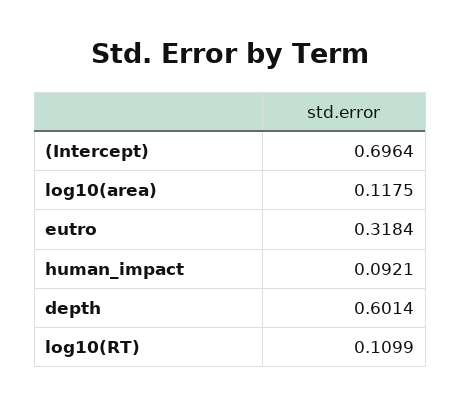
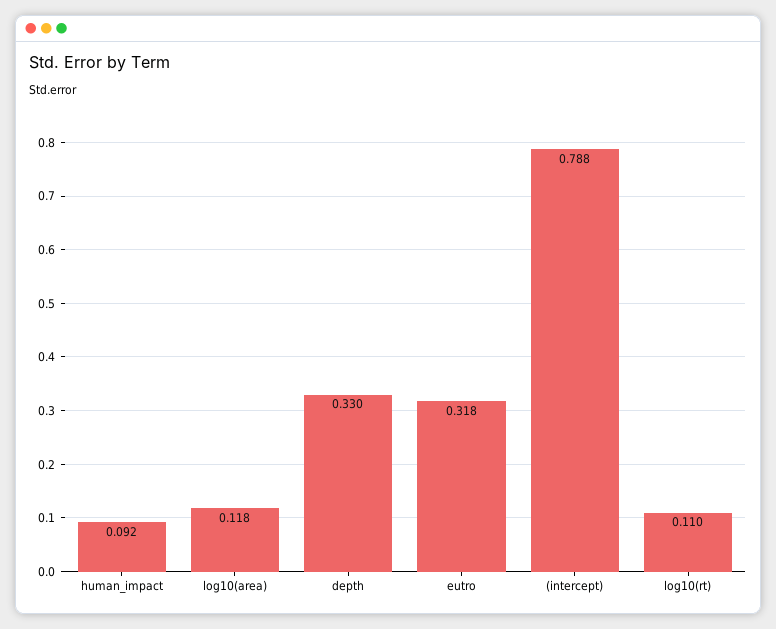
  {
-   "(Intercept)": 0.6964,
+   "(Intercept)": 0.788,
    "log10(area)": 0.1175,
    "eutro": 0.3184,
    "human_impact": 0.0921,
-   "depth": 0.6014,
+   "depth": 0.33,
    "log10(RT)": 0.1099
  }

